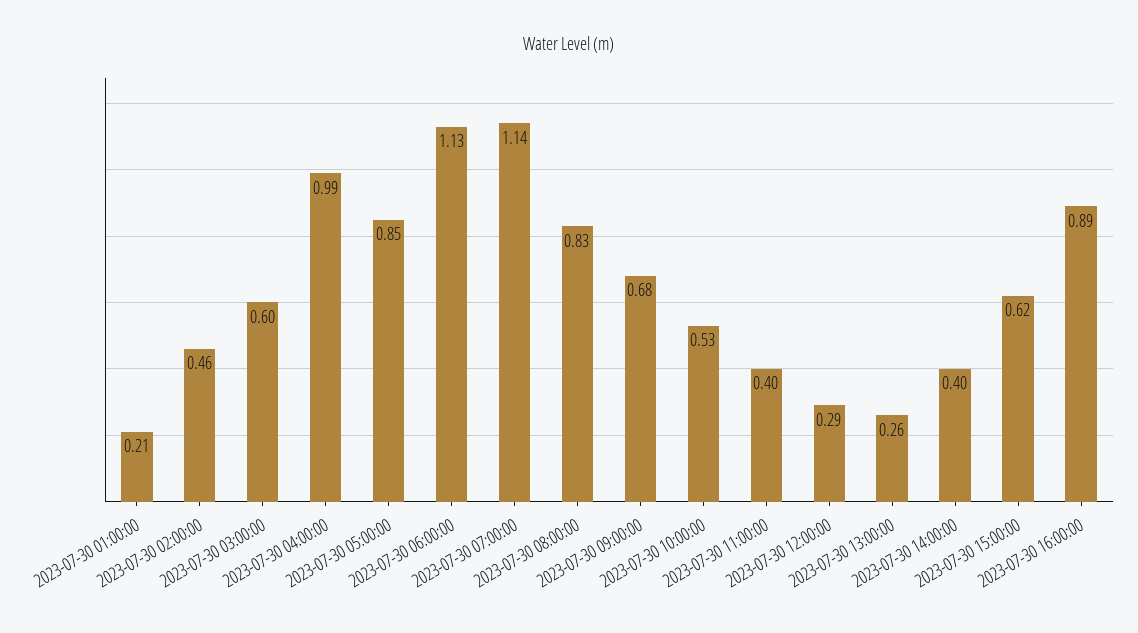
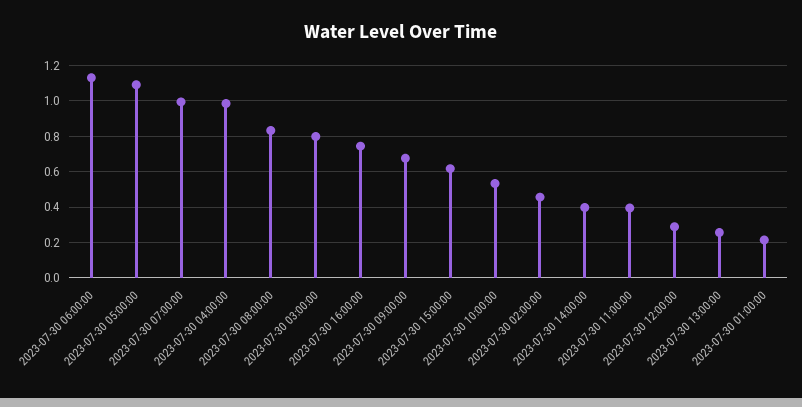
  {
    "2023-07-30 01:00:00": 0.21,
    "2023-07-30 02:00:00": 0.46,
-   "2023-07-30 03:00:00": 0.6,
+   "2023-07-30 03:00:00": 0.8,
    "2023-07-30 04:00:00": 0.99,
-   "2023-07-30 05:00:00": 0.85,
+   "2023-07-30 05:00:00": 1.1,
    "2023-07-30 06:00:00": 1.13,
-   "2023-07-30 07:00:00": 1.14,
+   "2023-07-30 07:00:00": 1,
    "2023-07-30 08:00:00": 0.83,
    "2023-07-30 09:00:00": 0.68,
    "2023-07-30 10:00:00": 0.53,
    "2023-07-30 11:00:00": 0.4,
    "2023-07-30 12:00:00": 0.29,
    "2023-07-30 13:00:00": 0.26,
    "2023-07-30 14:00:00": 0.4,
    "2023-07-30 15:00:00": 0.62,
-   "2023-07-30 16:00:00": 0.89
+   "2023-07-30 16:00:00": 0.75
  }

